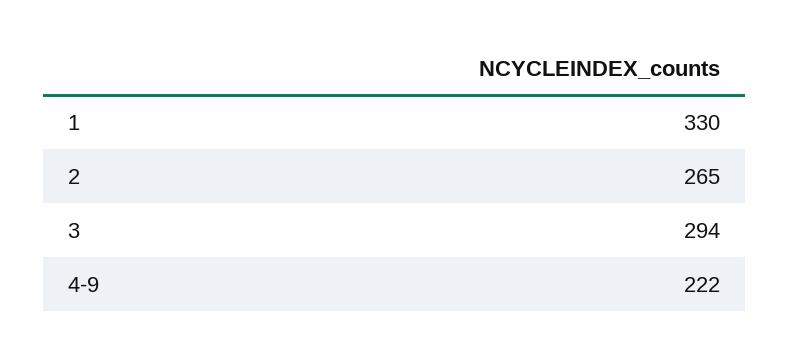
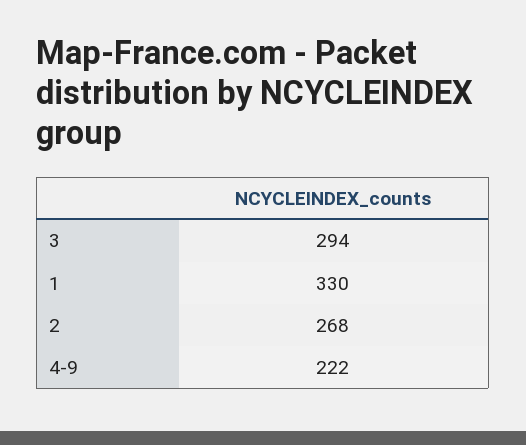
  {
    "1": 330,
-   "2": 265,
+   "2": 268,
    "3": 294,
    "4-9": 222
  }

